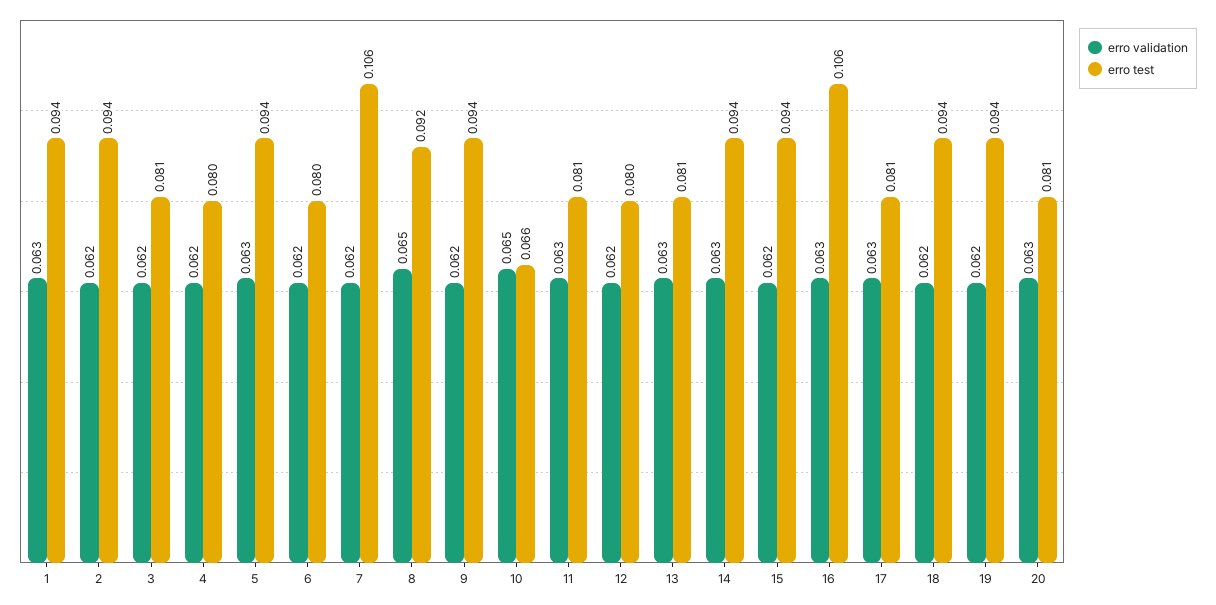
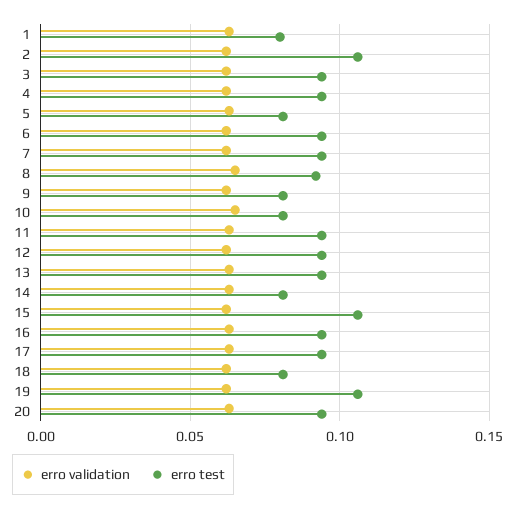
  {
    "erro validation": {
      "1": 0.063,
      "2": 0.062,
      "3": 0.062,
      "4": 0.062,
      "5": 0.063,
      "6": 0.062,
      "7": 0.062,
      "8": 0.065,
      "9": 0.062,
      "10": 0.065,
      "11": 0.063,
      "12": 0.062,
      "13": 0.063,
      "14": 0.063,
      "15": 0.062,
      "16": 0.063,
      "17": 0.063,
      "18": 0.062,
      "19": 0.062,
      "20": 0.063
    },
    "erro test": {
-     "1": 0.094,
+     "1": 0.08,
-     "2": 0.094,
+     "2": 0.105,
-     "3": 0.081,
+     "3": 0.095,
-     "4": 0.08,
+     "4": 0.095,
-     "5": 0.094,
+     "5": 0.08,
-     "6": 0.08,
+     "6": 0.095,
-     "7": 0.106,
+     "7": 0.095,
      "8": 0.092,
-     "9": 0.094,
+     "9": 0.08,
-     "10": 0.066,
+     "10": 0.08,
-     "11": 0.081,
+     "11": 0.095,
-     "12": 0.08,
+     "12": 0.095,
-     "13": 0.081,
+     "13": 0.095,
-     "14": 0.094,
+     "14": 0.08,
-     "15": 0.094,
+     "15": 0.105,
-     "16": 0.106,
+     "16": 0.095,
-     "17": 0.081,
+     "17": 0.095,
-     "18": 0.094,
+     "18": 0.08,
-     "19": 0.094,
+     "19": 0.105,
-     "20": 0.081
+     "20": 0.095
    }
  }

